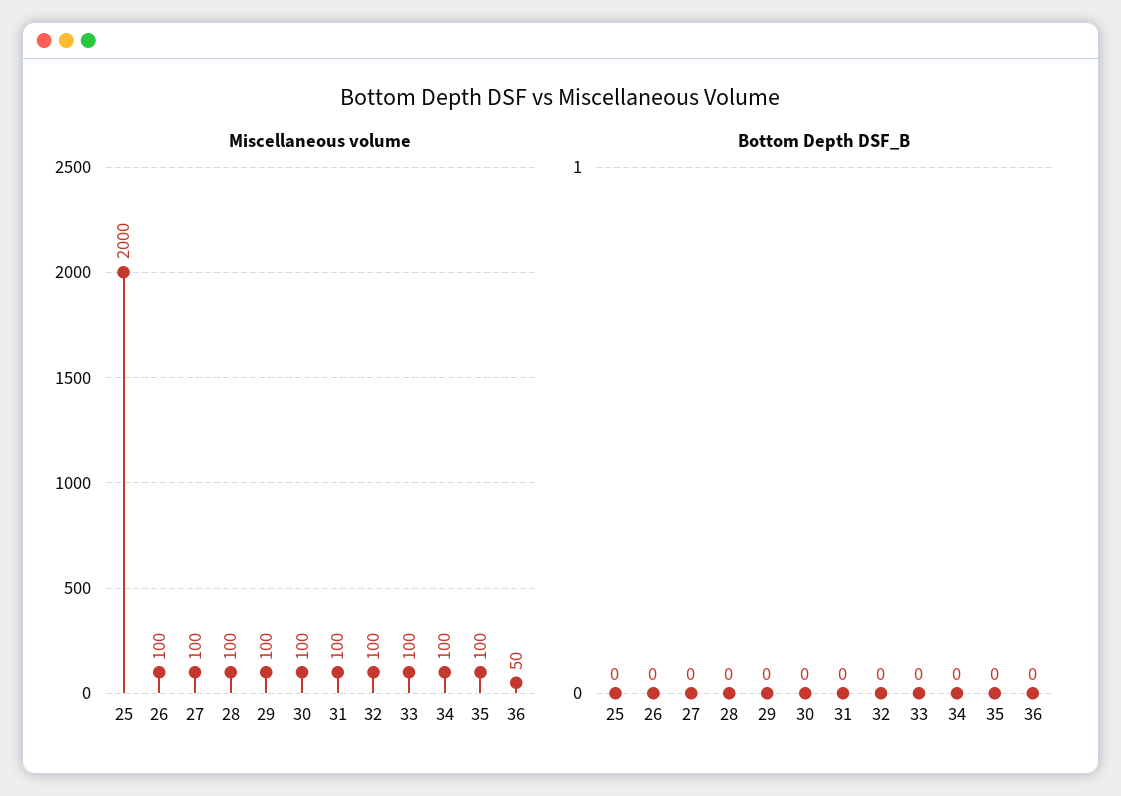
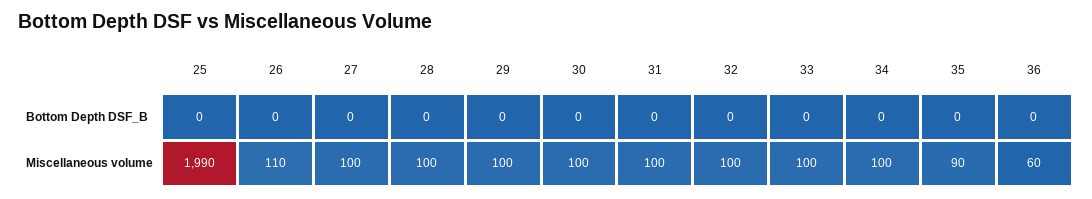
  {
    "Miscellaneous volume": {
-     "25": 2000,
+     "25": 1990,
-     "26": 100,
+     "26": 110,
      "27": 100,
      "28": 100,
      "29": 100,
      "30": 100,
      "31": 100,
      "32": 100,
      "33": 100,
      "34": 100,
-     "35": 100,
+     "35": 90,
-     "36": 50
+     "36": 60
    },
    "Bottom Depth DSF_B": {
      "25": 0,
      "26": 0,
      "27": 0,
      "28": 0,
      "29": 0,
      "30": 0,
      "31": 0,
      "32": 0,
      "33": 0,
      "34": 0,
      "35": 0,
      "36": 0
    }
  }

